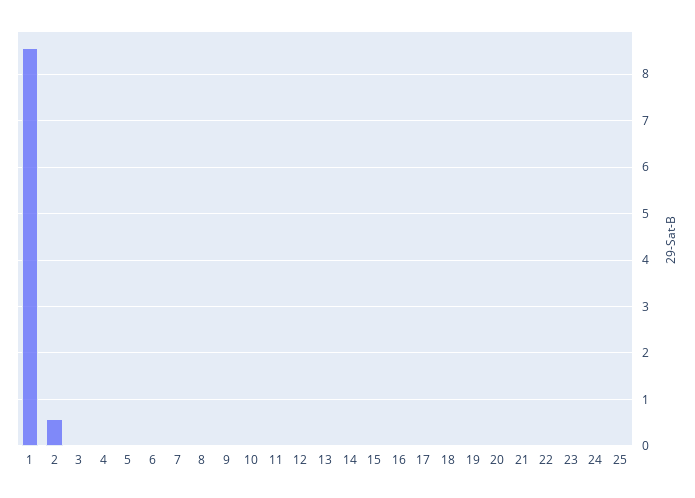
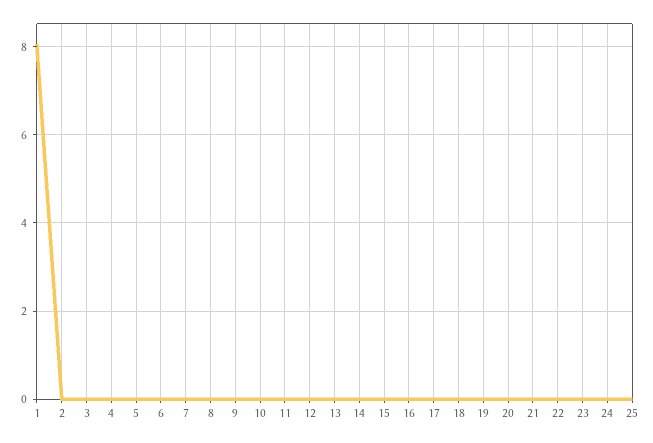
  {
-   "1": 8.6,
+   "1": 8,
-   "2": 0.6,
+   "2": 0,
    "3": 0,
    "4": 0,
    "5": 0,
    "6": 0,
    "7": 0,
    "8": 0,
    "9": 0,
    "10": 0,
    "11": 0,
    "12": 0,
    "13": 0,
    "14": 0,
    "15": 0,
    "16": 0,
    "17": 0,
    "18": 0,
    "19": 0,
    "20": 0,
    "21": 0,
    "22": 0,
    "23": 0,
    "24": 0,
    "25": 0
  }

